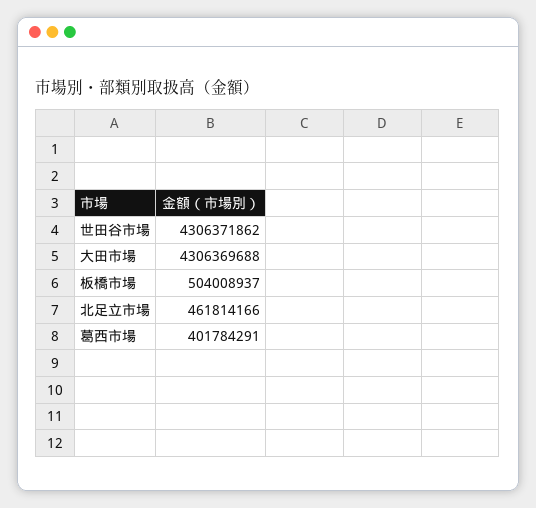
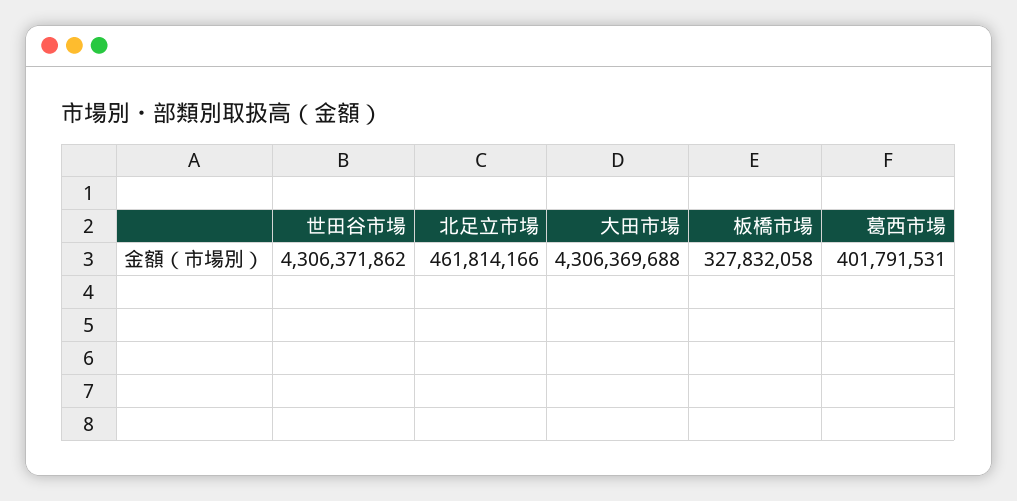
  {
    "世田谷市場": 4306371862,
    "大田市場": 4306369688,
-   "板橋市場": 504008937,
+   "板橋市場": 327832058,
    "北足立市場": 461814166,
-   "葛西市場": 401784291
+   "葛西市場": 401791531
  }

